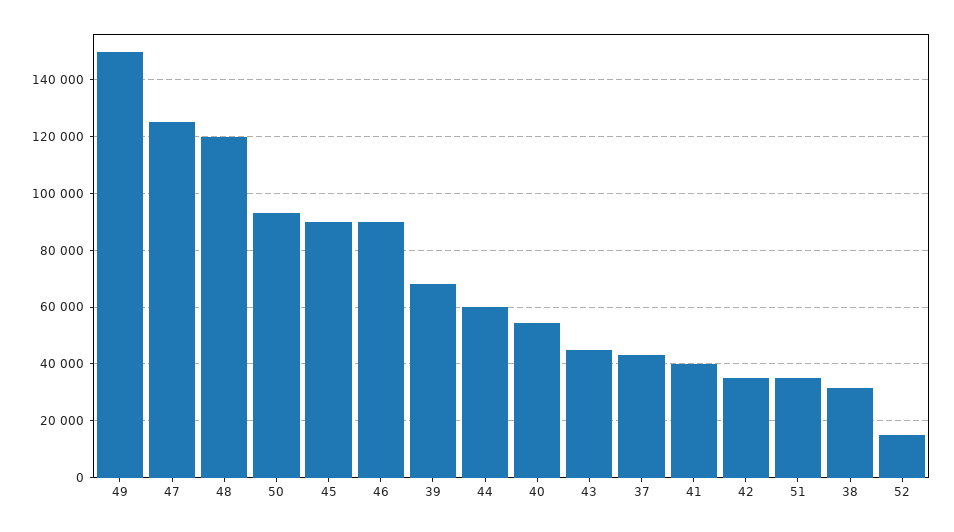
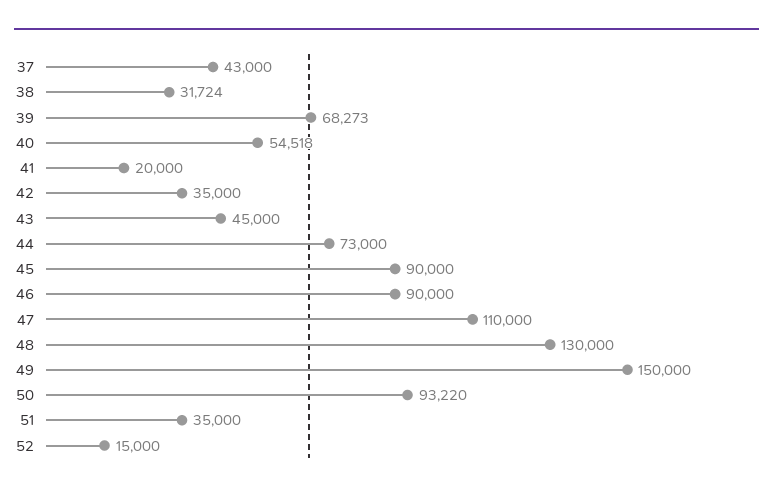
  {
    "49": 150000,
-   "47": 125000,
+   "47": 110000,
-   "48": 120000,
+   "48": 130000,
    "50": 93220,
    "45": 90000,
    "46": 90000,
    "39": 68273,
-   "44": 60000,
+   "44": 73000,
    "40": 54518,
    "43": 45000,
    "37": 43000,
-   "41": 40000,
+   "41": 20000,
    "42": 35000,
    "51": 35000,
    "38": 31724,
    "52": 15000
  }

